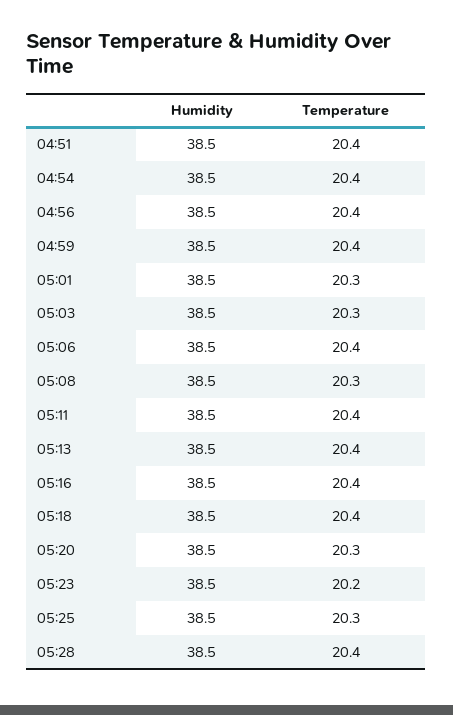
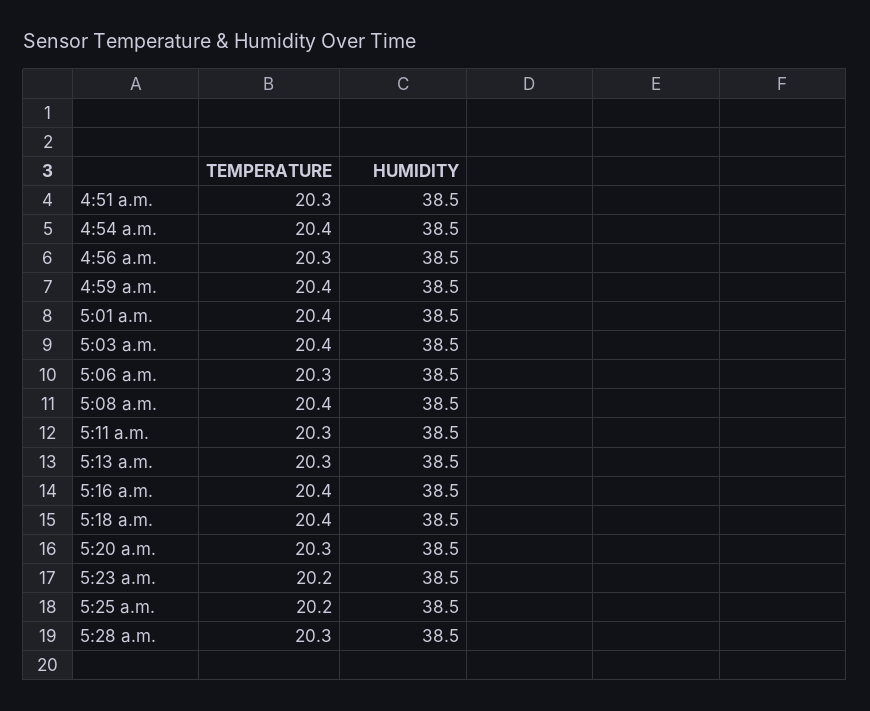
  {
    "Humidity": {
      "04:51": 38.5,
      "04:54": 38.5,
      "04:56": 38.5,
      "04:59": 38.5,
      "05:01": 38.5,
      "05:03": 38.5,
      "05:06": 38.5,
      "05:08": 38.5,
      "05:11": 38.5,
      "05:13": 38.5,
      "05:16": 38.5,
      "05:18": 38.5,
      "05:20": 38.5,
      "05:23": 38.5,
      "05:25": 38.5,
      "05:28": 38.5
    },
    "Temperature": {
-     "04:51": 20.4,
+     "04:51": 20.3,
      "04:54": 20.4,
-     "04:56": 20.4,
+     "04:56": 20.3,
      "04:59": 20.4,
-     "05:01": 20.3,
+     "05:01": 20.4,
-     "05:03": 20.3,
+     "05:03": 20.4,
-     "05:06": 20.4,
+     "05:06": 20.3,
-     "05:08": 20.3,
+     "05:08": 20.4,
-     "05:11": 20.4,
+     "05:11": 20.3,
-     "05:13": 20.4,
+     "05:13": 20.3,
      "05:16": 20.4,
      "05:18": 20.4,
      "05:20": 20.3,
      "05:23": 20.2,
-     "05:25": 20.3,
+     "05:25": 20.2,
-     "05:28": 20.4
+     "05:28": 20.3
    }
  }

